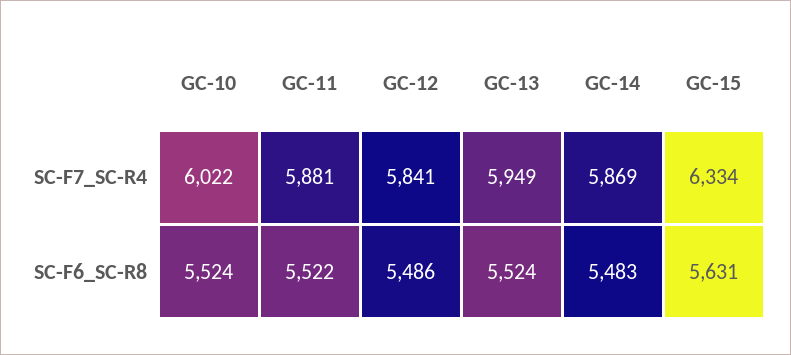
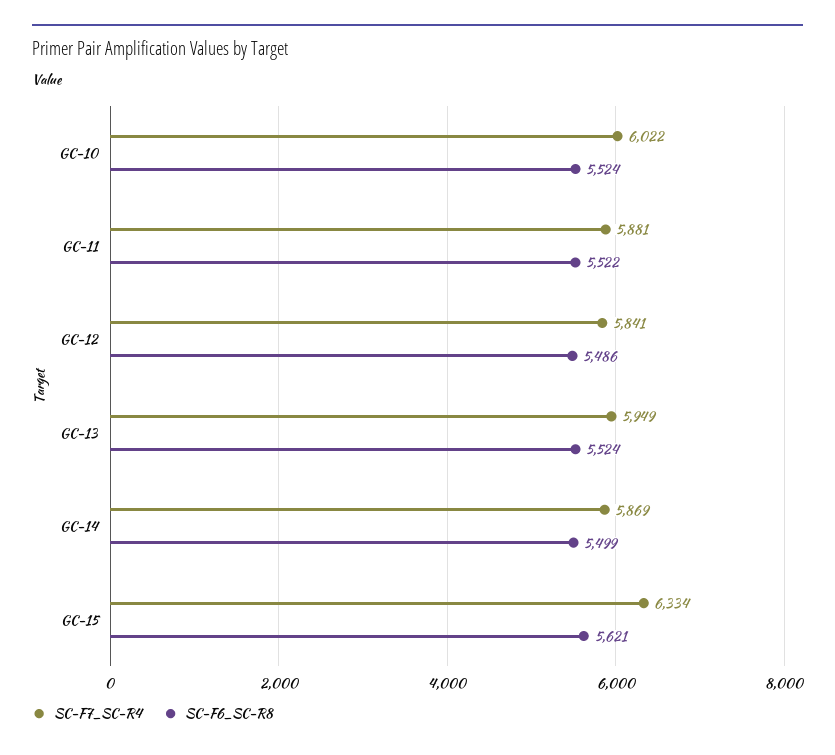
  {
    "SC-F7_SC-R4": {
      "GC-10": 6022,
      "GC-11": 5881,
      "GC-12": 5841,
      "GC-13": 5949,
      "GC-14": 5869,
      "GC-15": 6334
    },
    "SC-F6_SC-R8": {
      "GC-10": 5524,
      "GC-11": 5522,
      "GC-12": 5486,
      "GC-13": 5524,
-     "GC-14": 5483,
+     "GC-14": 5499,
-     "GC-15": 5631
+     "GC-15": 5621
    }
  }

